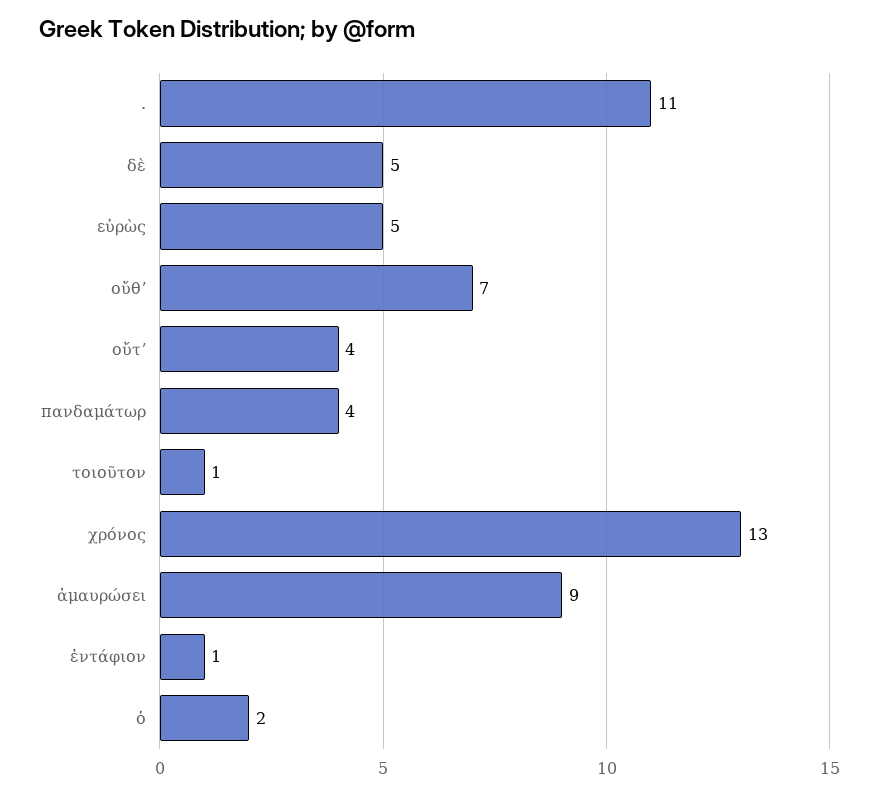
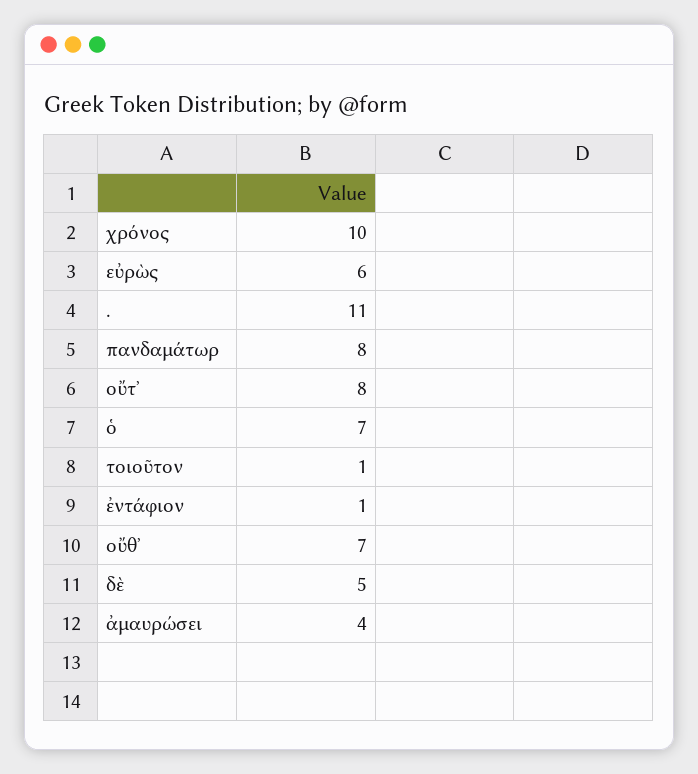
  {
    ".": 11,
    "δὲ": 5,
-   "εὐρὼς": 5,
+   "εὐρὼς": 6,
    "οὔθʼ": 7,
-   "οὔτʼ": 4,
+   "οὔτʼ": 8,
-   "πανδαμάτωρ": 4,
+   "πανδαμάτωρ": 8,
    "τοιοῦτον": 1,
-   "χρόνος": 13,
+   "χρόνος": 10,
-   "ἀμαυρώσει": 9,
+   "ἀμαυρώσει": 4,
    "ἐντάφιον": 1,
-   "ὁ": 2
+   "ὁ": 7
  }

